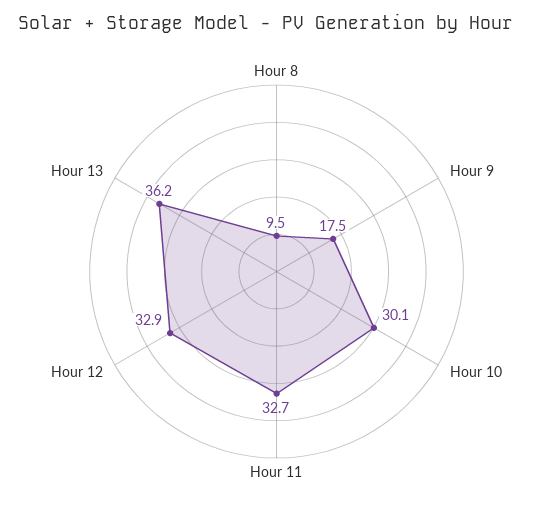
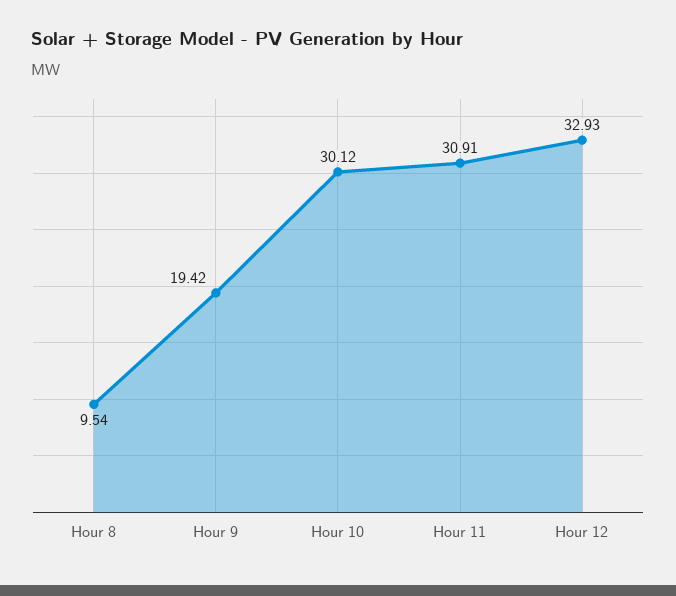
  {
    "Hour 8": 9.54,
-   "Hour 9": 17.5,
+   "Hour 9": 19.42,
    "Hour 10": 30.12,
-   "Hour 11": 32.7,
+   "Hour 11": 30.91,
-   "Hour 12": 32.93,
+   "Hour 12": 32.93
-   "Hour 13": 36.2
  }

